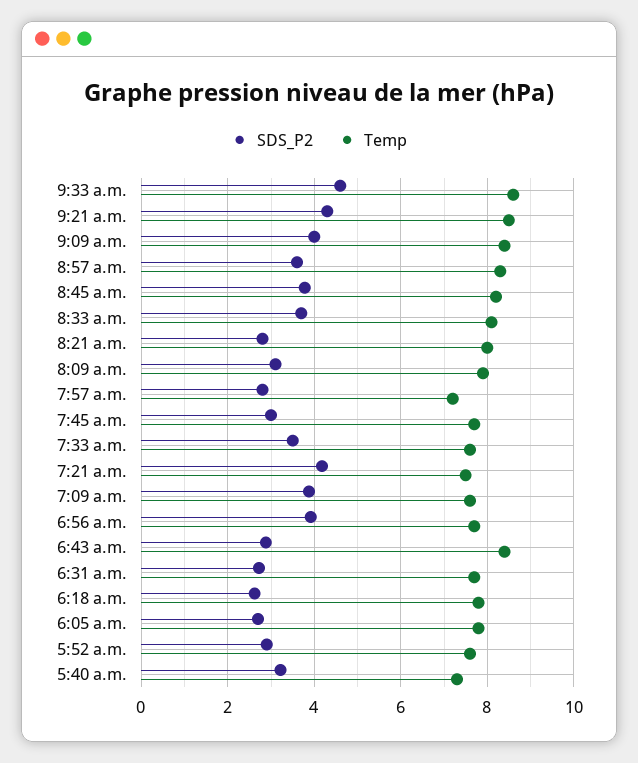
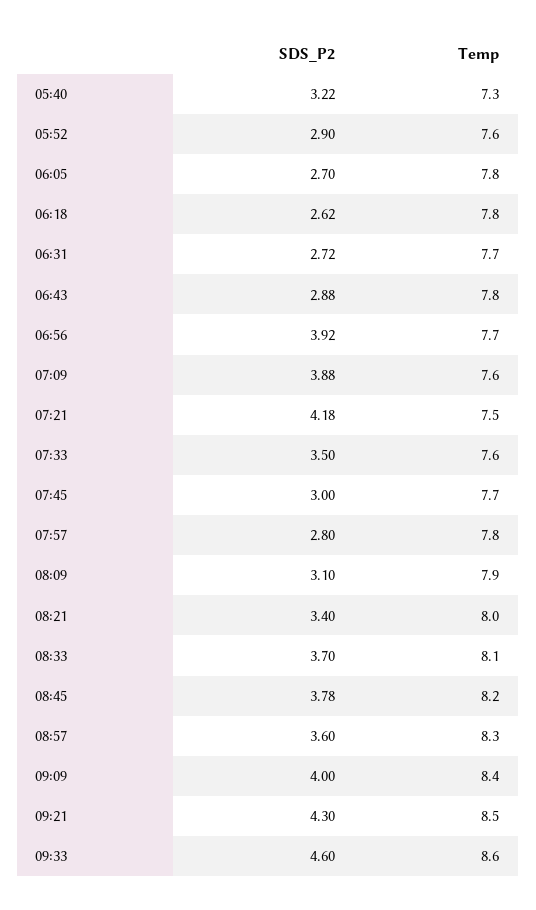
  {
    "SDS_P2": {
      "9:33 a.m.": 4.6,
      "9:21 a.m.": 4.3,
      "9:09 a.m.": 4,
      "8:57 a.m.": 3.6,
      "8:45 a.m.": 3.78,
      "8:33 a.m.": 3.7,
-     "8:21 a.m.": 2.8,
+     "8:21 a.m.": 3.4,
      "8:09 a.m.": 3.1,
      "7:57 a.m.": 2.8,
      "7:45 a.m.": 3,
      "7:33 a.m.": 3.5,
      "7:21 a.m.": 4.18,
      "7:09 a.m.": 3.88,
      "6:56 a.m.": 3.92,
      "6:43 a.m.": 2.88,
      "6:31 a.m.": 2.72,
      "6:18 a.m.": 2.62,
      "6:05 a.m.": 2.7,
      "5:52 a.m.": 2.9,
      "5:40 a.m.": 3.22
    },
    "Temp": {
      "9:33 a.m.": 8.6,
      "9:21 a.m.": 8.5,
      "9:09 a.m.": 8.4,
      "8:57 a.m.": 8.3,
      "8:45 a.m.": 8.2,
      "8:33 a.m.": 8.1,
      "8:21 a.m.": 8,
      "8:09 a.m.": 7.9,
-     "7:57 a.m.": 7.2,
+     "7:57 a.m.": 7.8,
      "7:45 a.m.": 7.7,
      "7:33 a.m.": 7.6,
      "7:21 a.m.": 7.5,
      "7:09 a.m.": 7.6,
      "6:56 a.m.": 7.7,
-     "6:43 a.m.": 8.4,
+     "6:43 a.m.": 7.8,
      "6:31 a.m.": 7.7,
      "6:18 a.m.": 7.8,
      "6:05 a.m.": 7.8,
      "5:52 a.m.": 7.6,
      "5:40 a.m.": 7.3
    }
  }

